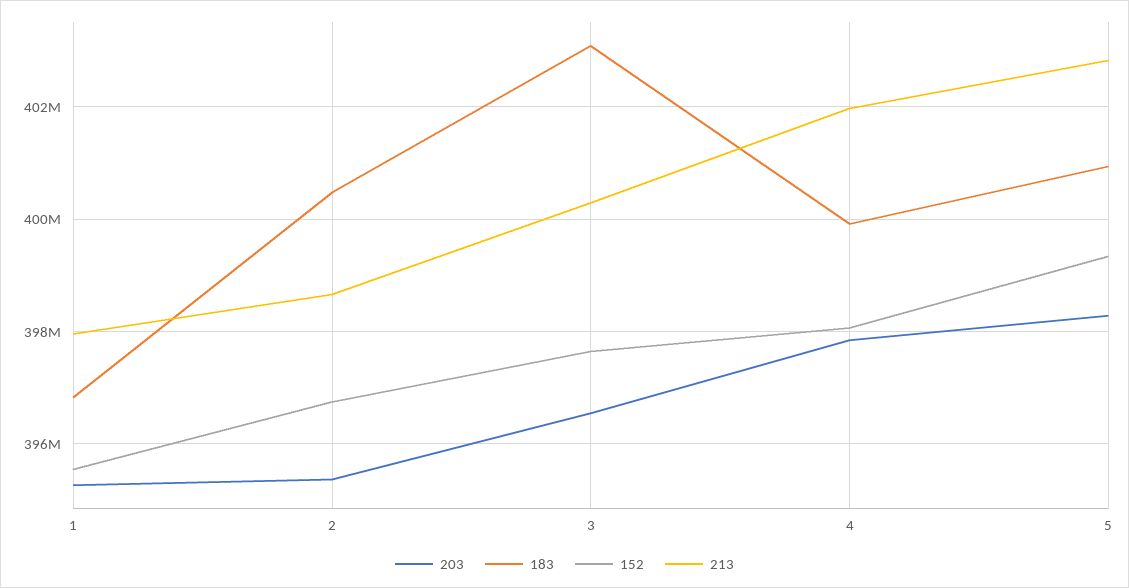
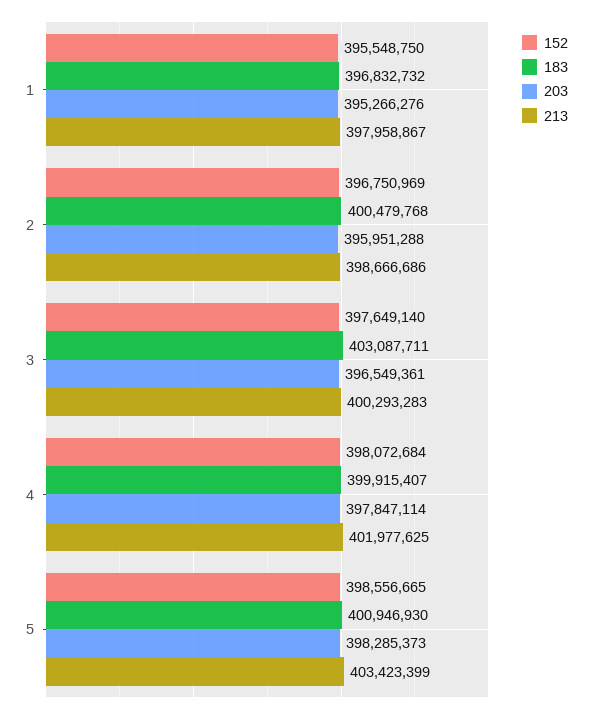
  {
    "203": {
      "1": 395266276,
-     "2": 395400000,
+     "2": 395951288,
      "3": 396549361,
      "4": 397847114,
      "5": 398285373
    },
    "183": {
      "1": 396832732,
      "2": 400479768,
      "3": 403087711,
      "4": 399915407,
      "5": 400946930
    },
    "152": {
      "1": 395548750,
      "2": 396750969,
      "3": 397649140,
      "4": 398072684,
-     "5": 399400000
+     "5": 398556665
    },
    "213": {
      "1": 397958867,
      "2": 398666686,
      "3": 400293283,
      "4": 401977625,
-     "5": 402800000
+     "5": 403423399
    }
  }

